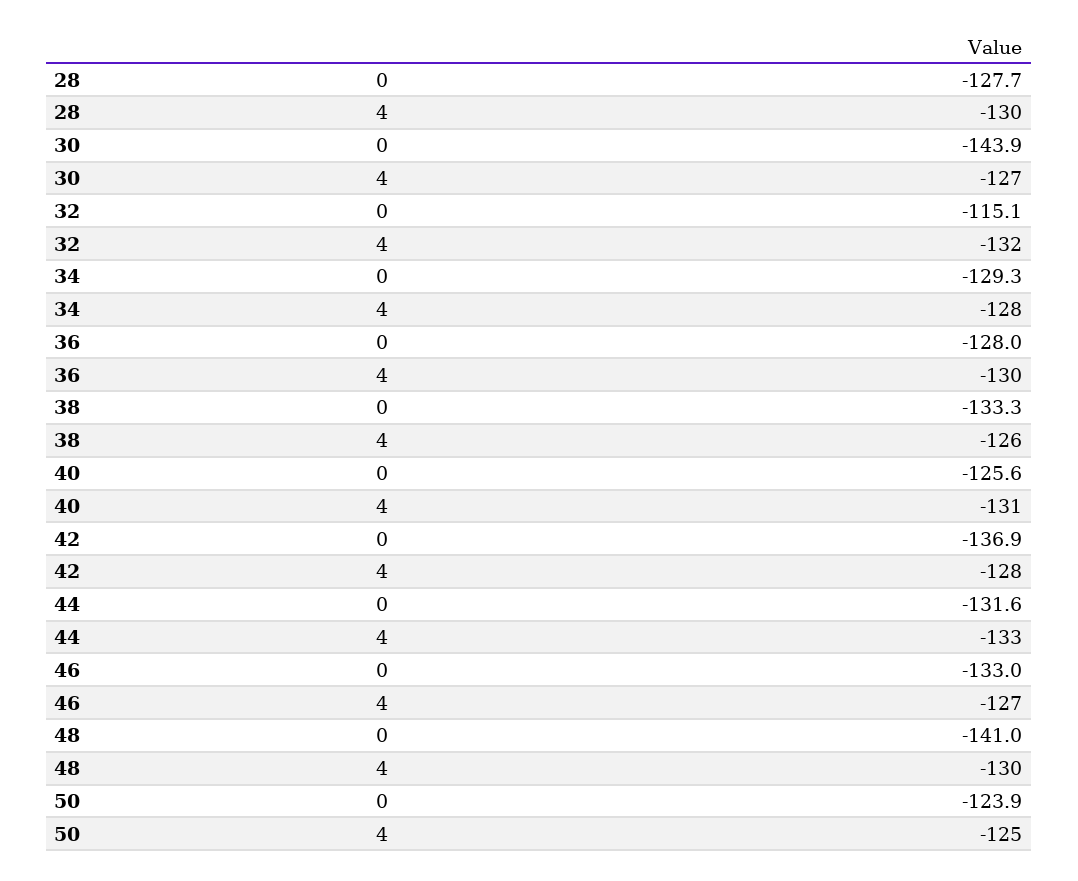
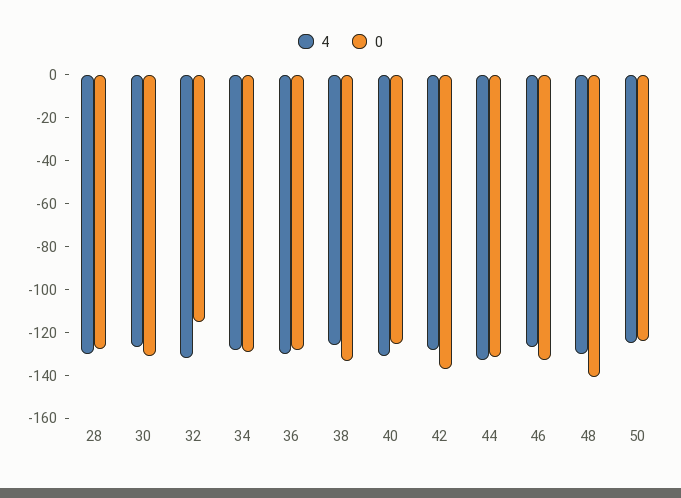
  {
    "0": {
      "28": -127.7,
-     "30": -143.9,
+     "30": -130,
      "32": -115.1,
      "34": -129.3,
      "36": -128,
      "38": -133.3,
      "40": -125.6,
      "42": -136.9,
      "44": -131.6,
      "46": -133,
      "48": -141,
      "50": -123.9
    },
    "4": {
      "28": -130,
      "30": -127,
      "32": -132,
      "34": -128,
      "36": -130,
      "38": -126,
      "40": -131,
      "42": -128,
      "44": -133,
      "46": -127,
      "48": -130,
      "50": -125
    }
  }

